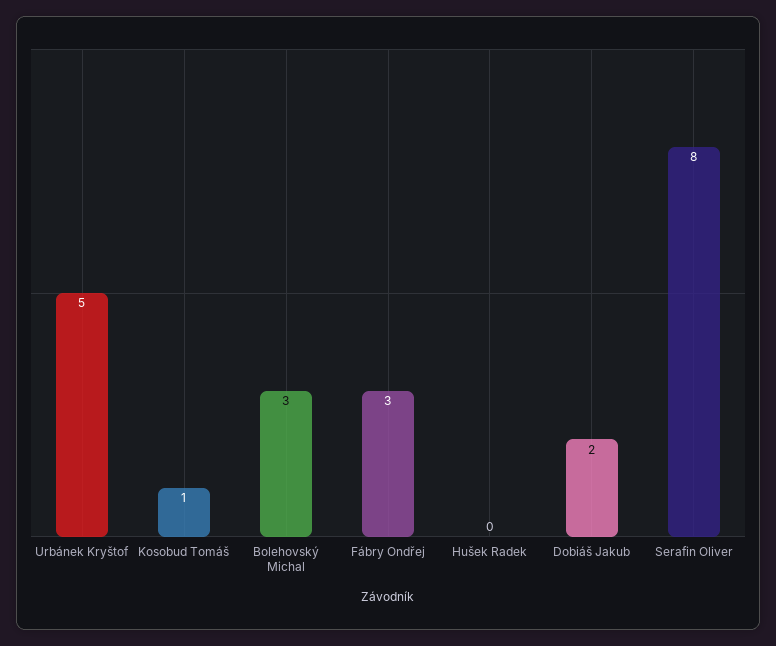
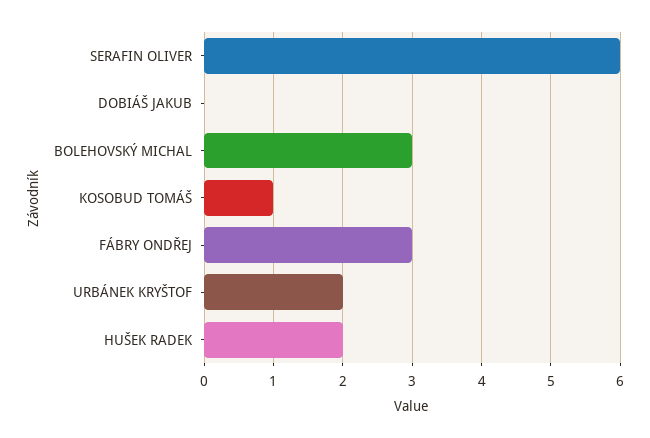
  {
-   "Urbánek Kryštof": 5,
+   "Urbánek Kryštof": 2,
    "Kosobud Tomáš": 1,
    "Bolehovský Michal": 3,
    "Fábry Ondřej": 3,
-   "Hušek Radek": 0,
+   "Hušek Radek": 2,
-   "Dobiáš Jakub": 2,
+   "Dobiáš Jakub": 0,
-   "Serafin Oliver": 8
+   "Serafin Oliver": 6
  }

